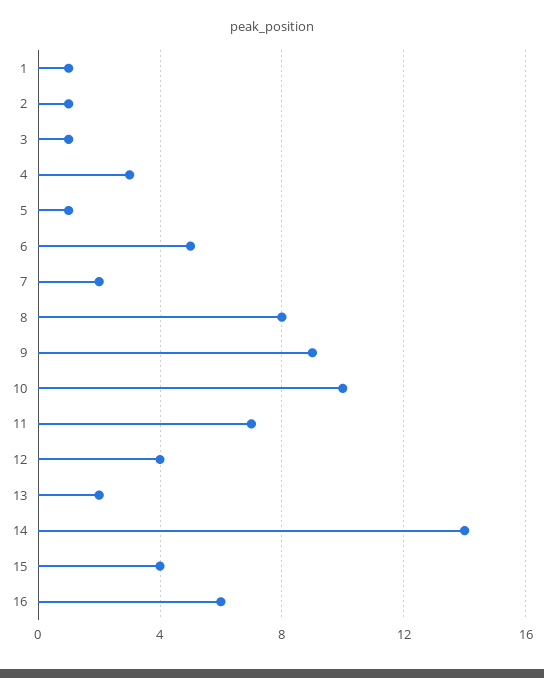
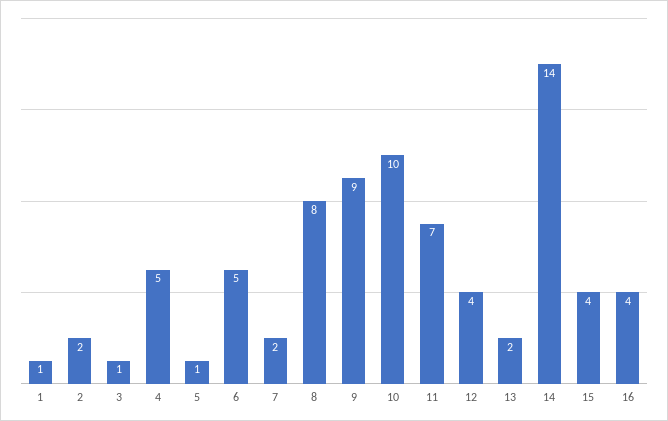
  {
    "1": 1,
-   "2": 1,
+   "2": 2,
    "3": 1,
-   "4": 3,
+   "4": 5,
    "5": 1,
    "6": 5,
    "7": 2,
    "8": 8,
    "9": 9,
    "10": 10,
    "11": 7,
    "12": 4,
    "13": 2,
    "14": 14,
    "15": 4,
-   "16": 6
+   "16": 4
  }

